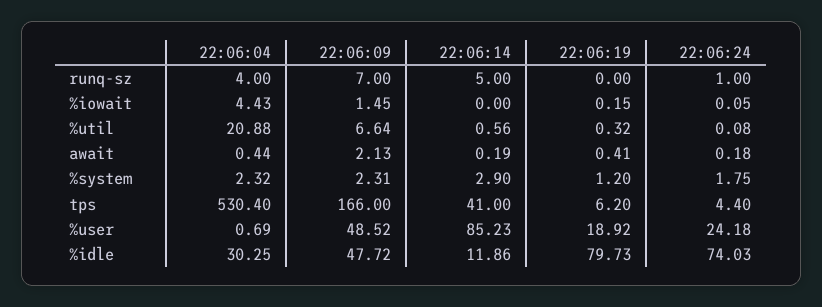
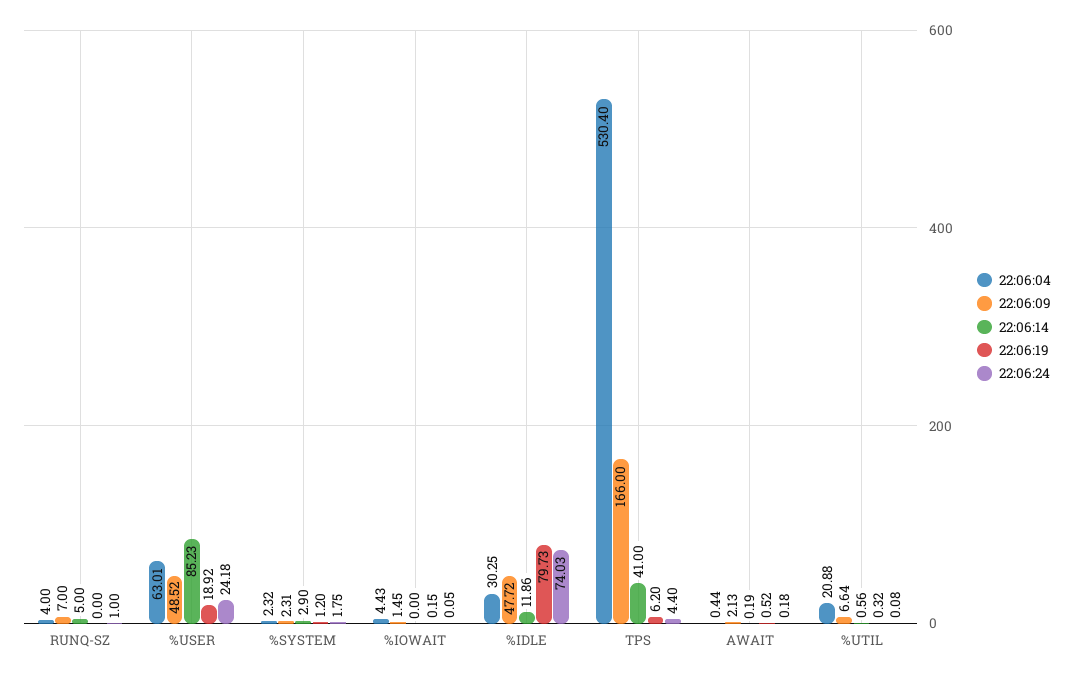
  {
    "22:06:04": {
      "runq-sz": 4,
      "%iowait": 4.43,
      "%util": 20.88,
      "await": 0.44,
      "%system": 2.32,
      "tps": 530.4,
-     "%user": 0.69,
+     "%user": 63.01,
      "%idle": 30.25
    },
    "22:06:09": {
      "runq-sz": 7,
      "%iowait": 1.45,
      "%util": 6.64,
      "await": 2.13,
      "%system": 2.31,
      "tps": 166,
      "%user": 48.52,
      "%idle": 47.72
    },
    "22:06:14": {
      "runq-sz": 5,
      "%iowait": 0,
      "%util": 0.56,
      "await": 0.19,
      "%system": 2.9,
      "tps": 41,
      "%user": 85.23,
      "%idle": 11.86
    },
    "22:06:19": {
      "runq-sz": 0,
      "%iowait": 0.15,
      "%util": 0.32,
-     "await": 0.41,
+     "await": 0.52,
      "%system": 1.2,
      "tps": 6.2,
      "%user": 18.92,
      "%idle": 79.73
    },
    "22:06:24": {
      "runq-sz": 1,
      "%iowait": 0.05,
      "%util": 0.08,
      "await": 0.18,
      "%system": 1.75,
      "tps": 4.4,
      "%user": 24.18,
      "%idle": 74.03
    }
  }

